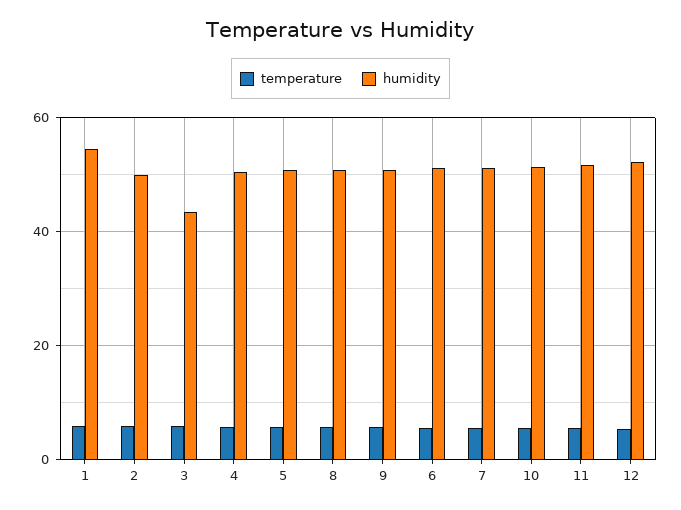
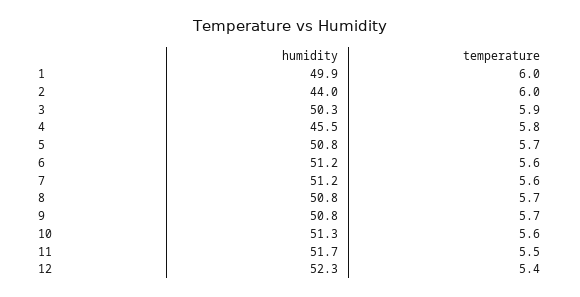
  {
    "temperature": {
      "1": 6,
      "2": 6,
      "3": 5.9,
      "4": 5.8,
      "5": 5.7,
      "8": 5.7,
      "9": 5.7,
      "6": 5.6,
      "7": 5.6,
      "10": 5.6,
      "11": 5.5,
      "12": 5.4
    },
    "humidity": {
-     "1": 54,
+     "1": 49.9,
-     "2": 50,
+     "2": 44,
-     "3": 44,
+     "3": 50.3,
-     "4": 50,
+     "4": 45.5,
      "5": 50.8,
      "8": 50.8,
      "9": 50.8,
      "6": 51.2,
      "7": 51.2,
      "10": 51.3,
      "11": 51.7,
      "12": 52.3
    }
  }

